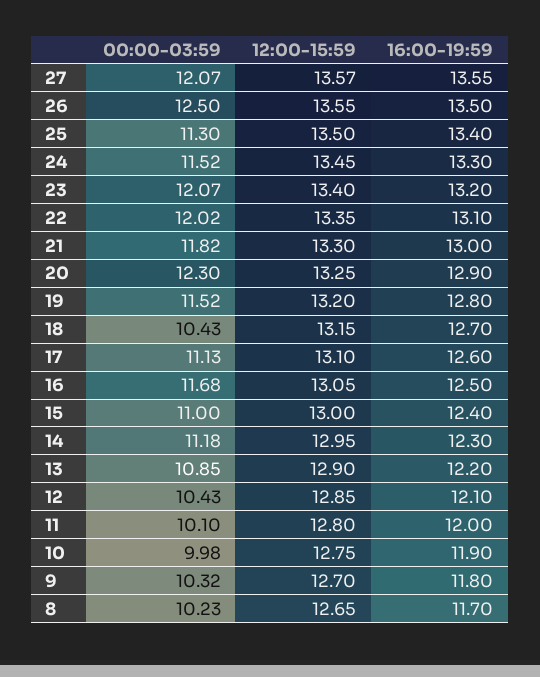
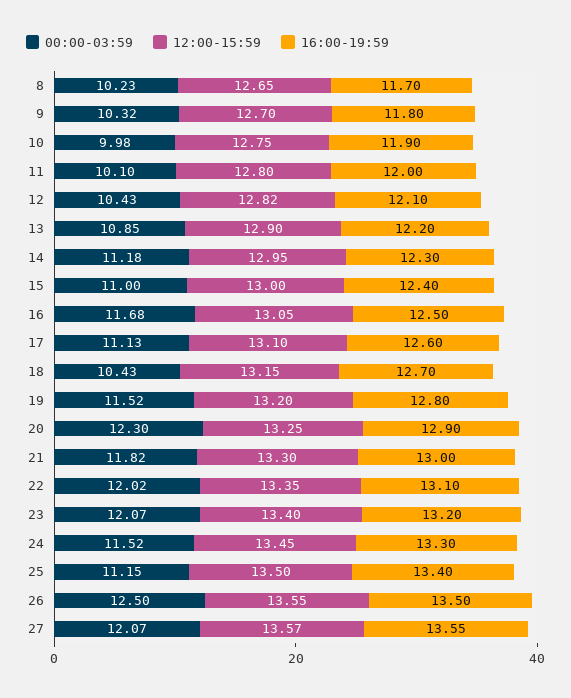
  {
    "00:00-03:59": {
      "27": 12.07,
      "26": 12.5,
-     "25": 11.3,
+     "25": 11.15,
      "24": 11.52,
      "23": 12.07,
      "22": 12.02,
      "21": 11.82,
      "20": 12.3,
      "19": 11.52,
      "18": 10.43,
      "17": 11.13,
      "16": 11.68,
      "15": 11,
      "14": 11.18,
      "13": 10.85,
      "12": 10.43,
      "11": 10.1,
      "10": 9.98,
      "9": 10.32,
      "8": 10.23
    },
    "12:00-15:59": {
      "27": 13.57,
      "26": 13.55,
      "25": 13.5,
      "24": 13.45,
      "23": 13.4,
      "22": 13.35,
      "21": 13.3,
      "20": 13.25,
      "19": 13.2,
      "18": 13.15,
      "17": 13.1,
      "16": 13.05,
      "15": 13,
      "14": 12.95,
      "13": 12.9,
-     "12": 12.85,
+     "12": 12.82,
      "11": 12.8,
      "10": 12.75,
      "9": 12.7,
      "8": 12.65
    },
    "16:00-19:59": {
      "27": 13.55,
      "26": 13.5,
      "25": 13.4,
      "24": 13.3,
      "23": 13.2,
      "22": 13.1,
      "21": 13,
      "20": 12.9,
      "19": 12.8,
      "18": 12.7,
      "17": 12.6,
      "16": 12.5,
      "15": 12.4,
      "14": 12.3,
      "13": 12.2,
      "12": 12.1,
      "11": 12,
      "10": 11.9,
      "9": 11.8,
      "8": 11.7
    }
  }

